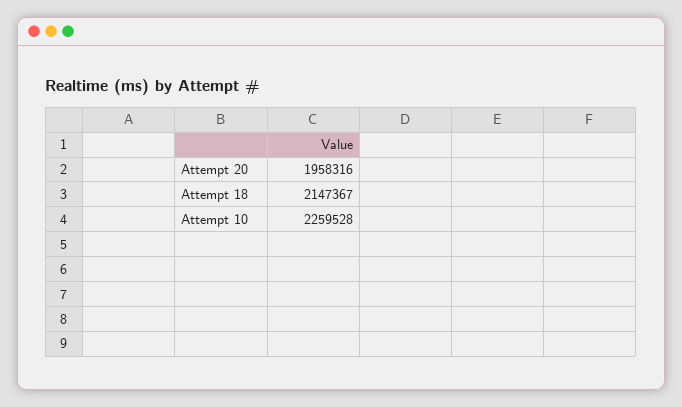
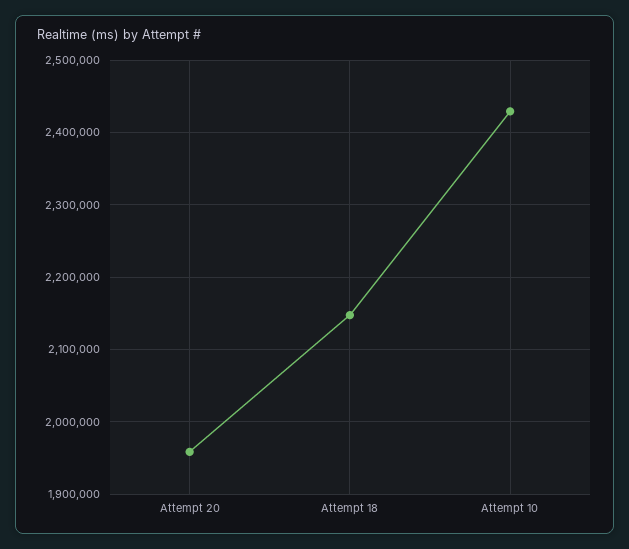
  {
    "Attempt 20": 1958316,
    "Attempt 18": 2147367,
-   "Attempt 10": 2259528
+   "Attempt 10": 2430000
  }

